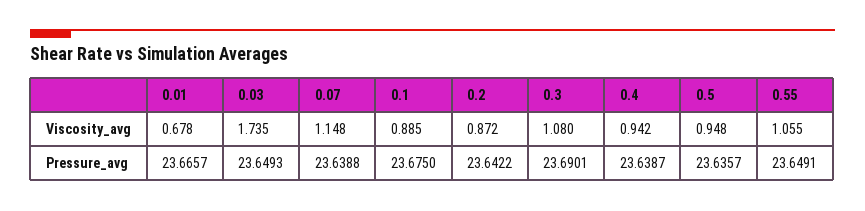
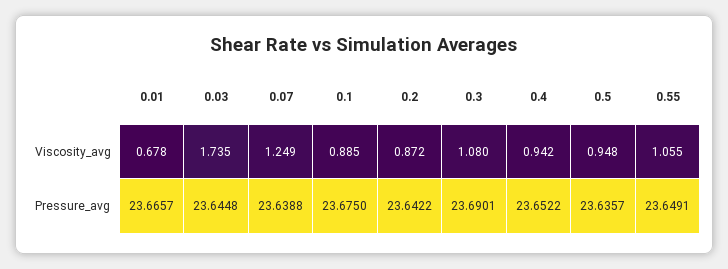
  {
    "0.01": {
      "Viscosity_avg": 0.678,
      "Pressure_avg": 23.6657
    },
    "0.03": {
      "Viscosity_avg": 1.735,
-     "Pressure_avg": 23.6493
+     "Pressure_avg": 23.6448
    },
    "0.07": {
-     "Viscosity_avg": 1.148,
+     "Viscosity_avg": 1.249,
      "Pressure_avg": 23.6388
    },
    "0.1": {
      "Viscosity_avg": 0.885,
      "Pressure_avg": 23.675
    },
    "0.2": {
      "Viscosity_avg": 0.872,
      "Pressure_avg": 23.6422
    },
    "0.3": {
      "Viscosity_avg": 1.08,
      "Pressure_avg": 23.6901
    },
    "0.4": {
      "Viscosity_avg": 0.942,
-     "Pressure_avg": 23.6387
+     "Pressure_avg": 23.6522
    },
    "0.5": {
      "Viscosity_avg": 0.948,
      "Pressure_avg": 23.6357
    },
    "0.55": {
      "Viscosity_avg": 1.055,
      "Pressure_avg": 23.6491
    }
  }

